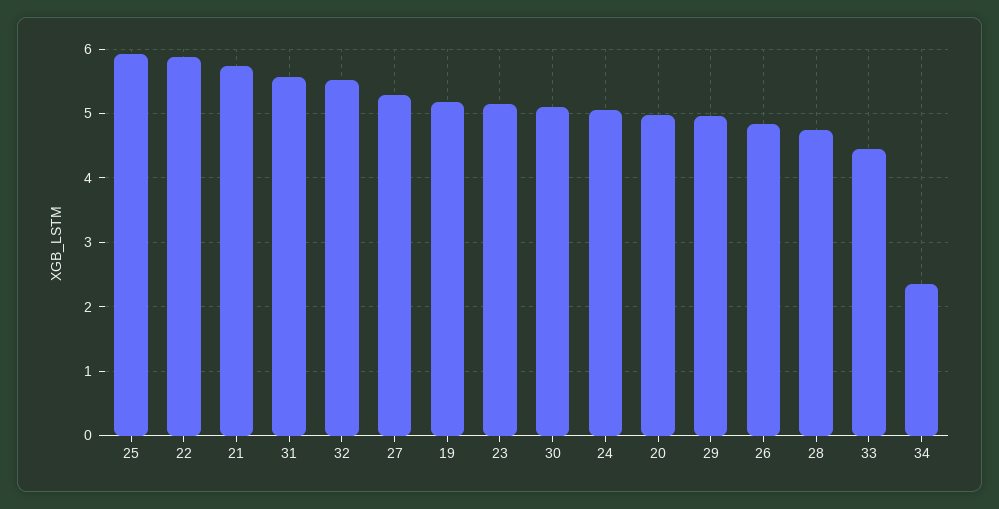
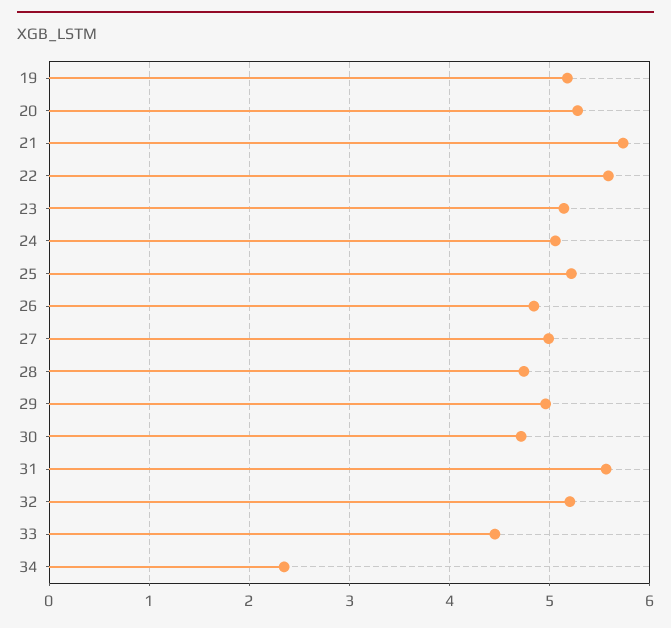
  {
-   "25": 5.9,
+   "25": 5.2,
-   "22": 5.9,
+   "22": 5.6,
    "21": 5.7,
    "31": 5.6,
-   "32": 5.5,
+   "32": 5.2,
-   "27": 5.3,
+   "27": 5,
    "19": 5.2,
    "23": 5.1,
-   "30": 5.1,
+   "30": 4.7,
    "24": 5.1,
-   "20": 5,
+   "20": 5.3,
    "29": 5,
    "26": 4.8,
    "28": 4.7,
    "33": 4.5,
    "34": 2.3
  }

